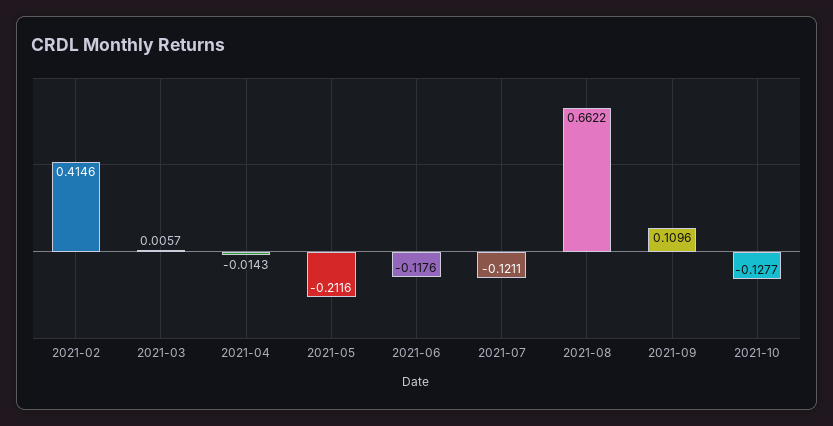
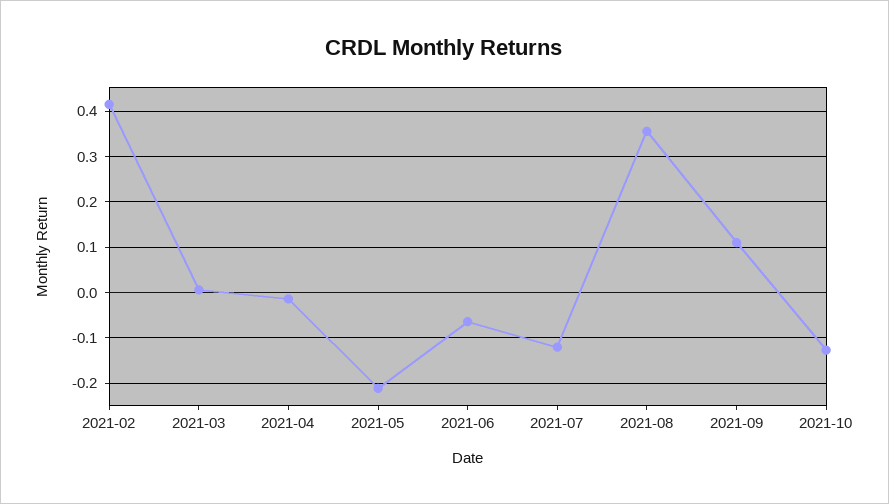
  {
    "2021-02": 0.4146,
    "2021-03": 0.0057,
    "2021-04": -0.0143,
    "2021-05": -0.2116,
-   "2021-06": -0.1176,
+   "2021-06": -0.06,
    "2021-07": -0.1211,
-   "2021-08": 0.6622,
+   "2021-08": 0.36,
    "2021-09": 0.1096,
    "2021-10": -0.1277
  }

